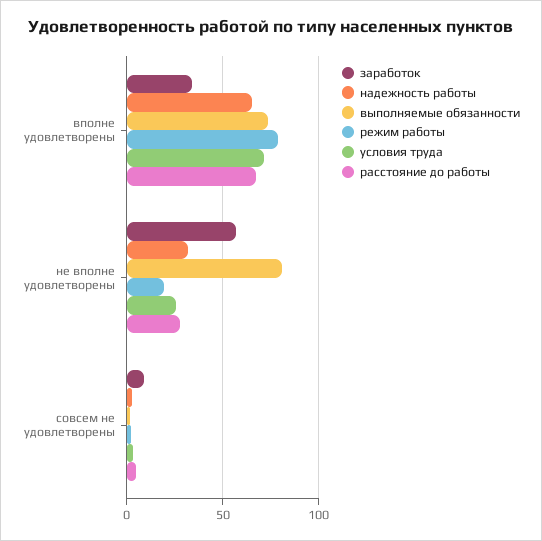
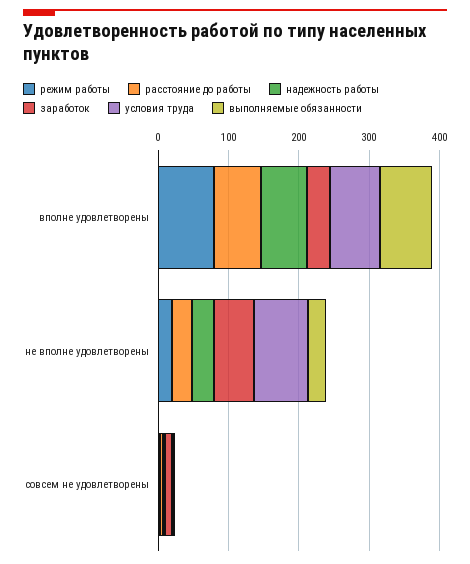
  {
    "заработок": {
      "вполне удовлетворены": 35,
      "не вполне удовлетворены": 55,
      "совсем не удовлетворены": 10
    },
    "надежность работы": {
      "вполне удовлетворены": 65,
      "не вполне удовлетворены": 30,
      "совсем не удовлетворены": 5
    },
    "выполняемые обязанности": {
      "вполне удовлетворены": 75,
-     "не вполне удовлетворены": 80,
+     "не вполне удовлетворены": 20,
      "совсем не удовлетворены": 0
    },
    "режим работы": {
      "вполне удовлетворены": 80,
      "не вполне удовлетворены": 20,
      "совсем не удовлетворены": 0
    },
    "условия труда": {
      "вполне удовлетворены": 70,
-     "не вполне удовлетворены": 25,
+     "не вполне удовлетворены": 80,
      "совсем не удовлетворены": 5
    },
    "расстояние до работы": {
      "вполне удовлетворены": 65,
      "не вполне удовлетворены": 30,
      "совсем не удовлетворены": 5
    }
  }

